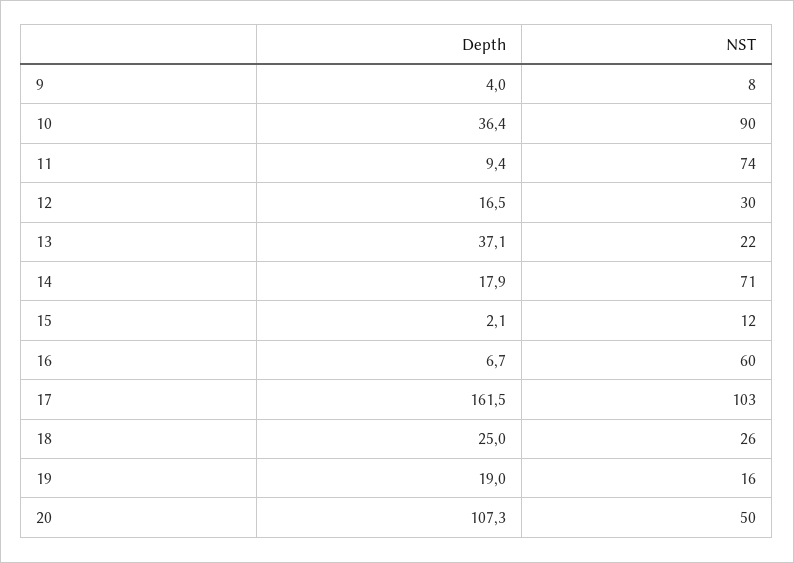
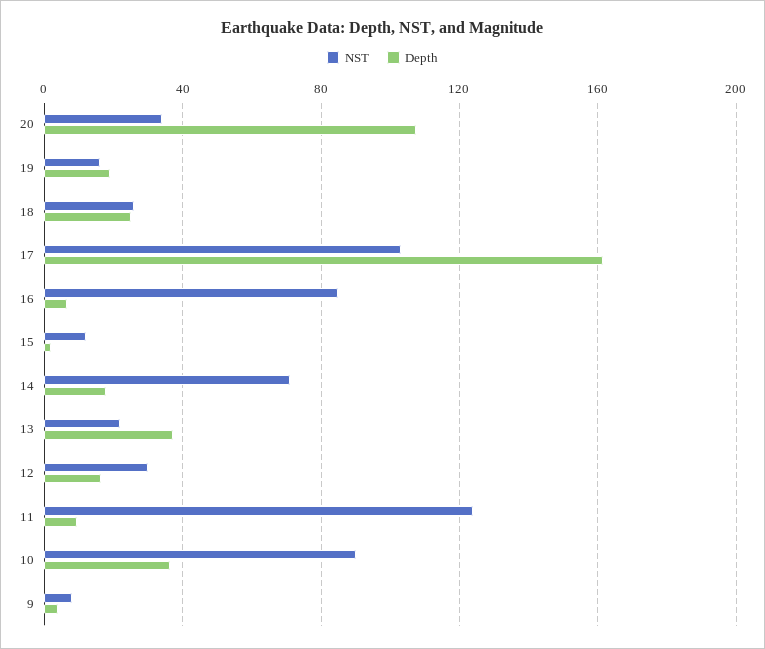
  {
    "Depth": {
      "9": 4,
      "10": 36.4,
      "11": 9.4,
      "12": 16.5,
      "13": 37.1,
      "14": 17.9,
      "15": 2.1,
      "16": 6.7,
      "17": 161.5,
      "18": 25,
      "19": 19,
      "20": 107.3
    },
    "NST": {
      "9": 8,
      "10": 90,
-     "11": 74,
+     "11": 125,
      "12": 30,
      "13": 22,
      "14": 71,
      "15": 12,
-     "16": 60,
+     "16": 85,
      "17": 103,
      "18": 26,
      "19": 16,
-     "20": 50
+     "20": 35
    }
  }

